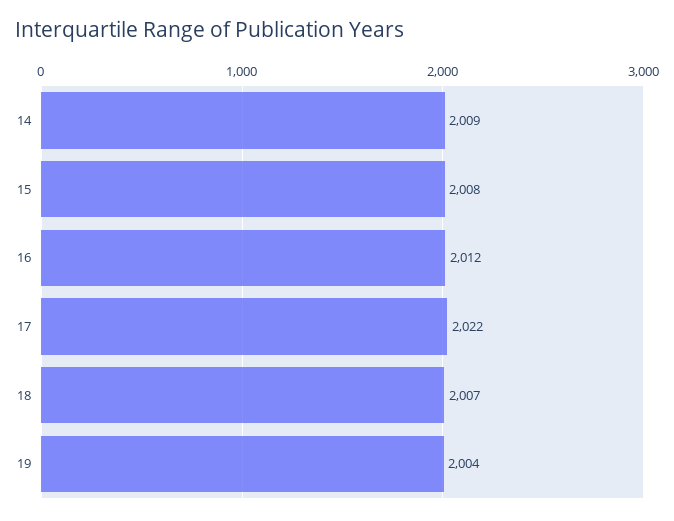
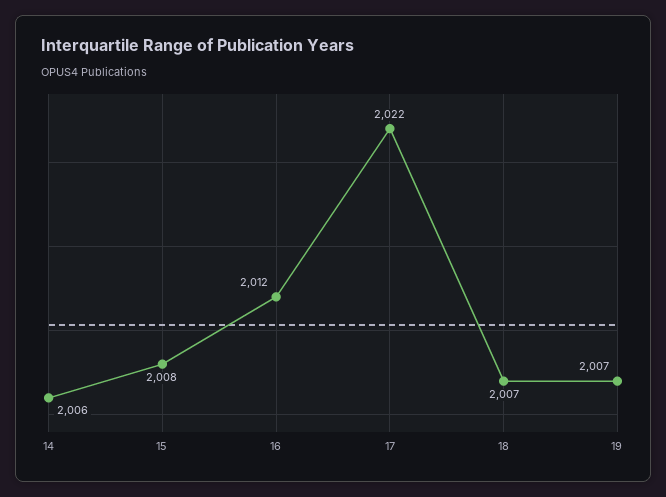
  {
-   "14": 2009,
+   "14": 2006,
    "15": 2008,
    "16": 2012,
    "17": 2022,
    "18": 2007,
-   "19": 2004
+   "19": 2007
  }

